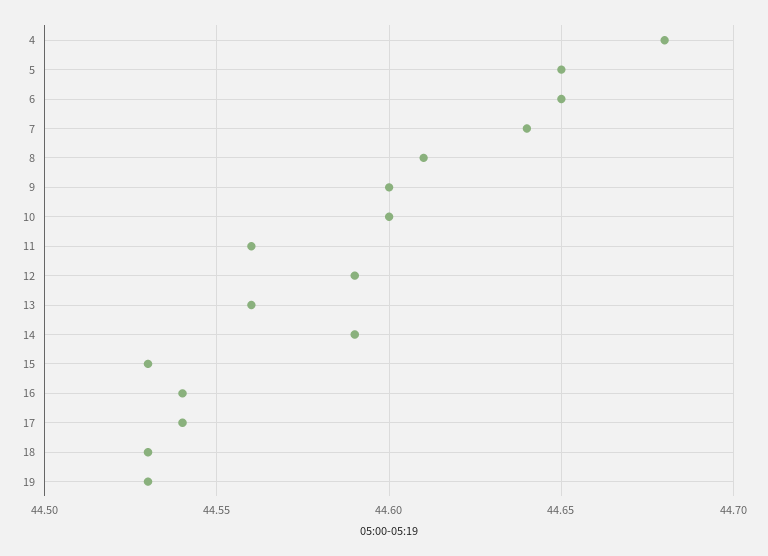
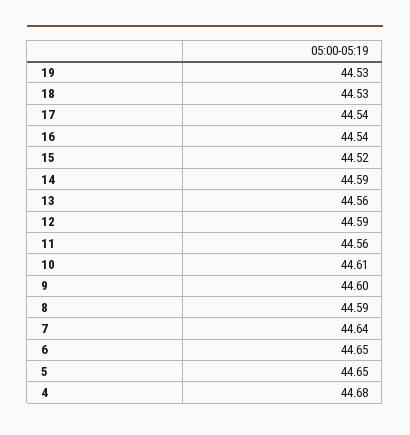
  {
    "4": 44.68,
    "5": 44.65,
    "6": 44.65,
    "7": 44.64,
-   "8": 44.61,
+   "8": 44.59,
    "9": 44.6,
-   "10": 44.6,
+   "10": 44.61,
    "11": 44.56,
    "12": 44.59,
    "13": 44.56,
    "14": 44.59,
-   "15": 44.53,
+   "15": 44.52,
    "16": 44.54,
    "17": 44.54,
    "18": 44.53,
    "19": 44.53
  }

